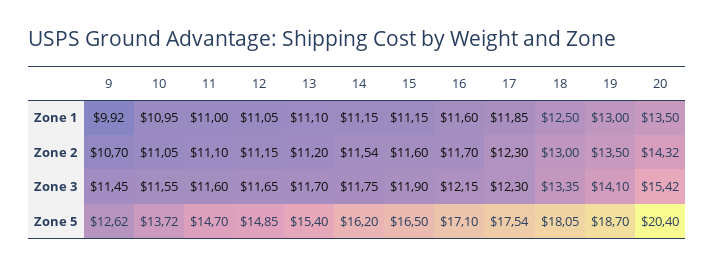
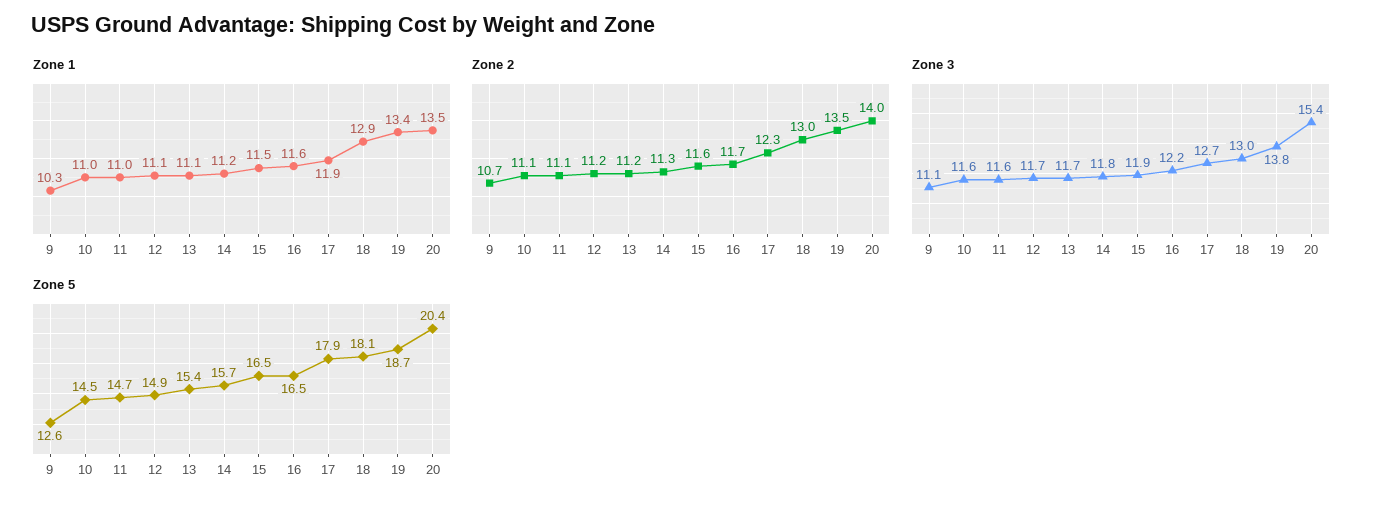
  {
    "Zone 1": {
-     "9": 9.92,
+     "9": 10.3,
      "10": 10.95,
      "11": 11,
      "12": 11.05,
      "13": 11.1,
      "14": 11.15,
-     "15": 11.15,
+     "15": 11.5,
      "16": 11.6,
      "17": 11.85,
-     "18": 12.5,
+     "18": 12.9,
-     "19": 13,
+     "19": 13.4,
      "20": 13.5
    },
    "Zone 2": {
      "9": 10.7,
      "10": 11.05,
      "11": 11.1,
      "12": 11.15,
      "13": 11.2,
-     "14": 11.54,
+     "14": 11.3,
      "15": 11.6,
      "16": 11.7,
      "17": 12.3,
      "18": 13,
      "19": 13.5,
-     "20": 14.32
+     "20": 14
    },
    "Zone 3": {
-     "9": 11.45,
+     "9": 11.1,
      "10": 11.55,
      "11": 11.6,
      "12": 11.65,
      "13": 11.7,
      "14": 11.75,
      "15": 11.9,
      "16": 12.15,
-     "17": 12.3,
+     "17": 12.7,
-     "18": 13.35,
+     "18": 13,
-     "19": 14.1,
+     "19": 13.8,
      "20": 15.42
    },
    "Zone 5": {
      "9": 12.62,
-     "10": 13.72,
+     "10": 14.5,
      "11": 14.7,
      "12": 14.85,
      "13": 15.4,
-     "14": 16.2,
+     "14": 15.7,
      "15": 16.5,
-     "16": 17.1,
+     "16": 16.5,
-     "17": 17.54,
+     "17": 17.9,
      "18": 18.05,
      "19": 18.7,
      "20": 20.4
    }
  }

